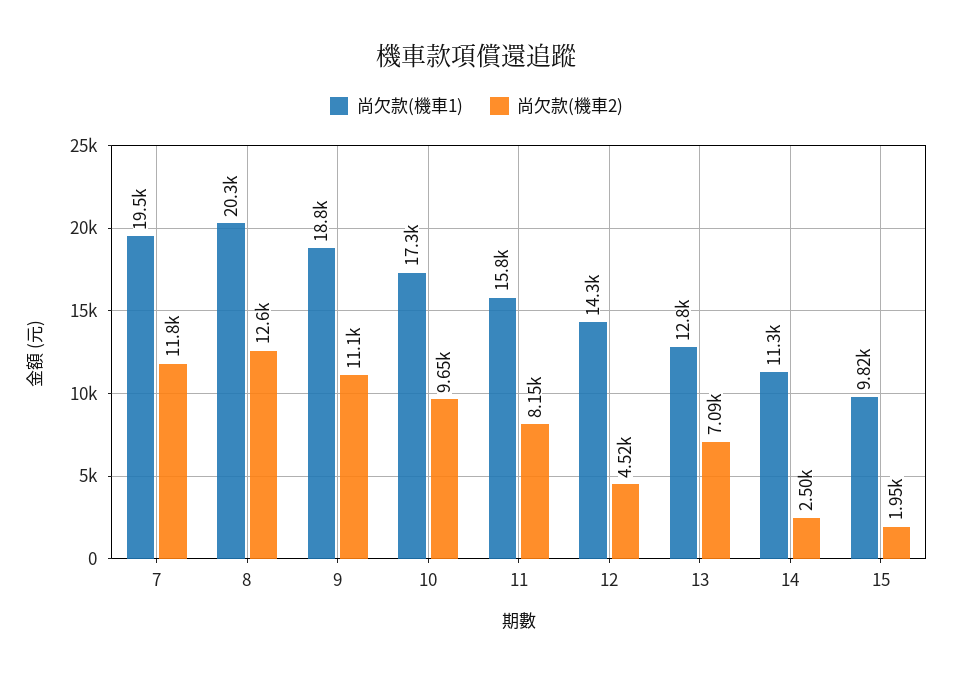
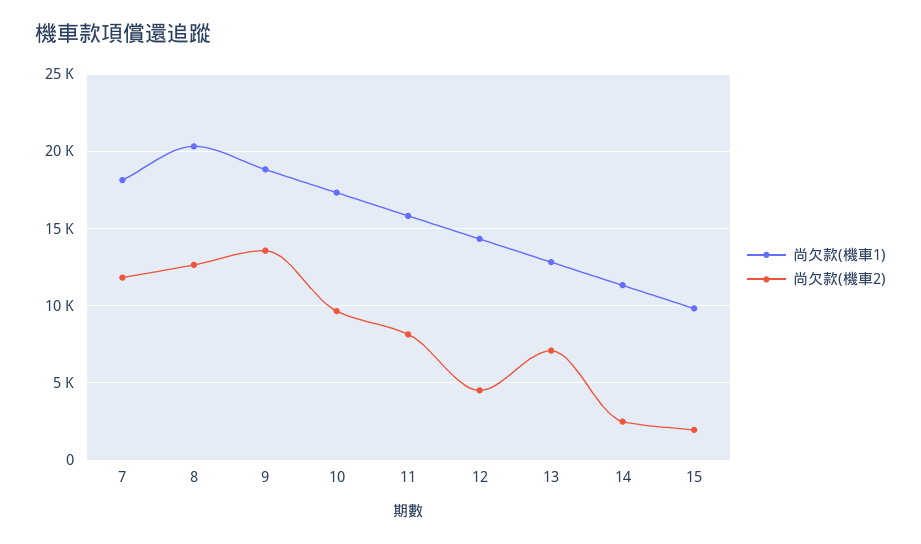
  {
    "尚欠款(機車1)": {
-     "7": 19500,
+     "7": 18000,
      "8": 20300,
      "9": 18800,
      "10": 17300,
      "11": 15800,
      "12": 14300,
      "13": 12800,
      "14": 11300,
      "15": 9820
    },
    "尚欠款(機車2)": {
      "7": 11800,
      "8": 12600,
-     "9": 11100,
+     "9": 13500,
      "10": 9650,
      "11": 8150,
      "12": 4520,
      "13": 7090,
      "14": 2500,
      "15": 1950
    }
  }

